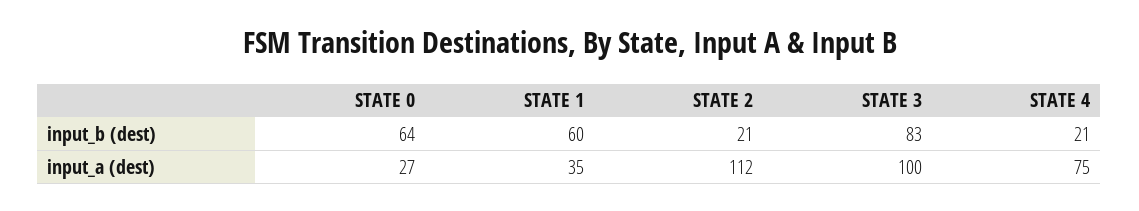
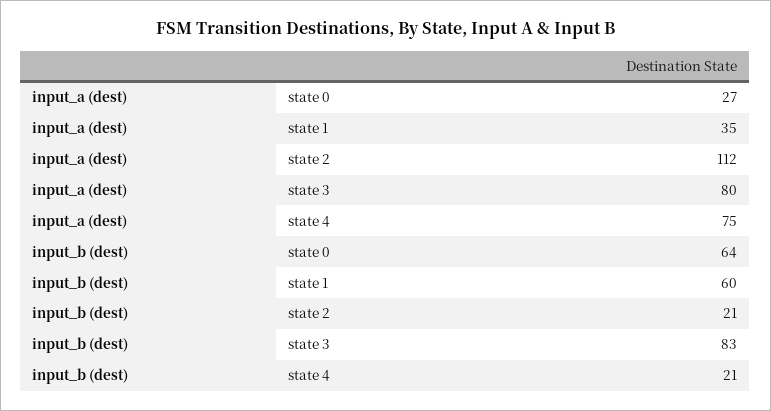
  {
    "STATE 0": {
      "input_b (dest)": 64,
      "input_a (dest)": 27
    },
    "STATE 1": {
      "input_b (dest)": 60,
      "input_a (dest)": 35
    },
    "STATE 2": {
      "input_b (dest)": 21,
      "input_a (dest)": 112
    },
    "STATE 3": {
      "input_b (dest)": 83,
-     "input_a (dest)": 100
+     "input_a (dest)": 80
    },
    "STATE 4": {
      "input_b (dest)": 21,
      "input_a (dest)": 75
    }
  }

